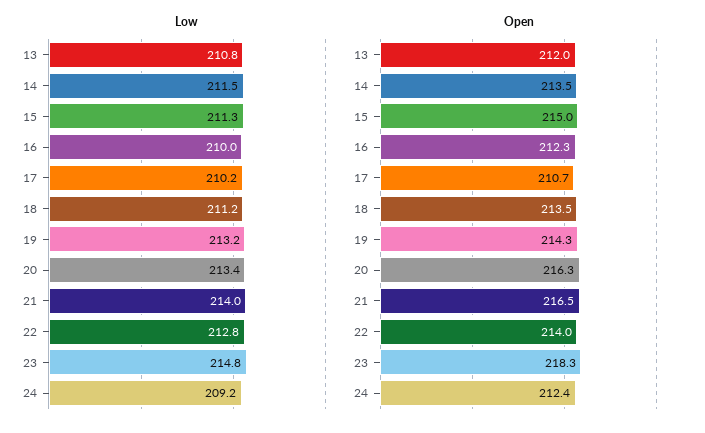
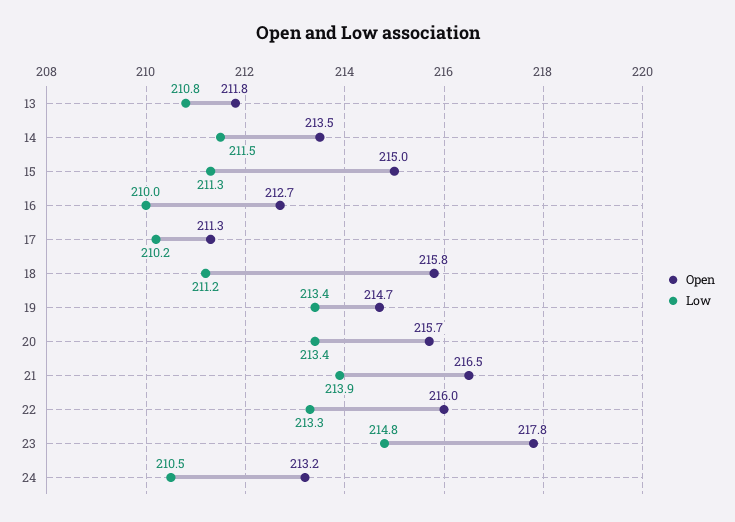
  {
    "Low": {
      "13": 210.8,
      "14": 211.5,
      "15": 211.3,
      "16": 210,
      "17": 210.2,
      "18": 211.2,
-     "19": 213.2,
+     "19": 213.4,
      "20": 213.4,
-     "21": 214,
+     "21": 213.9,
-     "22": 212.8,
+     "22": 213.3,
      "23": 214.8,
-     "24": 209.2
+     "24": 210.5
    },
    "Open": {
-     "13": 212,
+     "13": 211.8,
      "14": 213.5,
      "15": 215,
-     "16": 212.3,
+     "16": 212.7,
-     "17": 210.7,
+     "17": 211.3,
-     "18": 213.5,
+     "18": 215.8,
-     "19": 214.3,
+     "19": 214.7,
-     "20": 216.3,
+     "20": 215.7,
      "21": 216.5,
-     "22": 214,
+     "22": 216,
-     "23": 218.3,
+     "23": 217.8,
-     "24": 212.4
+     "24": 213.2
    }
  }

